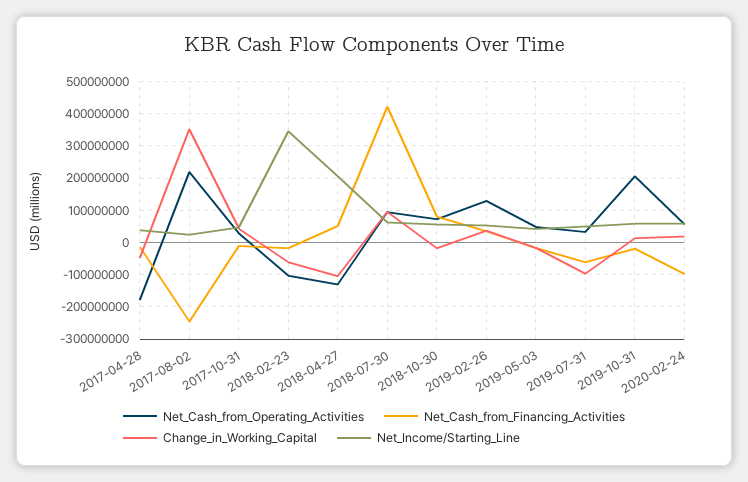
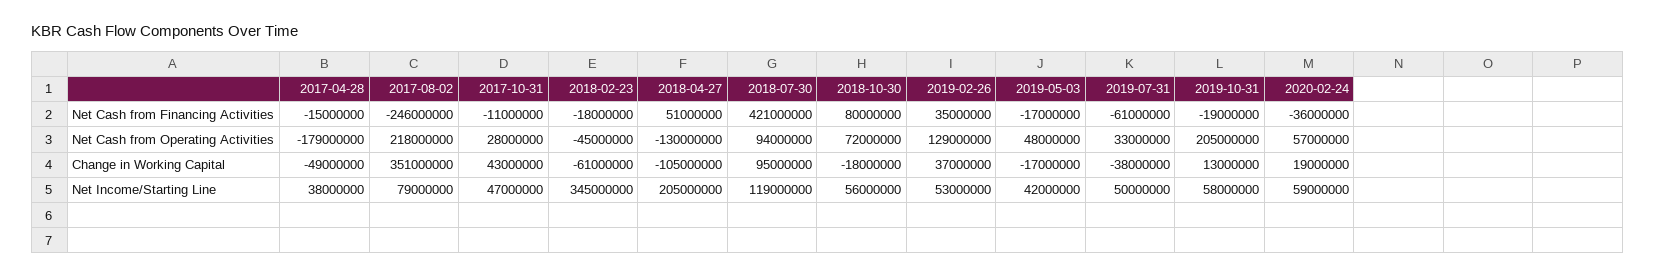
  {
    "Net_Cash_from_Operating_Activities": {
      "2017-04-28": -179000000,
      "2017-08-02": 218000000,
      "2017-10-31": 28000000,
-     "2018-02-23": -100000000,
+     "2018-02-23": -45000000,
      "2018-04-27": -130000000,
      "2018-07-30": 94000000,
      "2018-10-30": 72000000,
      "2019-02-26": 129000000,
      "2019-05-03": 48000000,
      "2019-07-31": 33000000,
      "2019-10-31": 205000000,
      "2020-02-24": 57000000
    },
    "Net_Cash_from_Financing_Activities": {
      "2017-04-28": -15000000,
      "2017-08-02": -246000000,
      "2017-10-31": -11000000,
      "2018-02-23": -18000000,
      "2018-04-27": 51000000,
      "2018-07-30": 421000000,
      "2018-10-30": 80000000,
      "2019-02-26": 35000000,
      "2019-05-03": -17000000,
      "2019-07-31": -61000000,
      "2019-10-31": -19000000,
-     "2020-02-24": -100000000
+     "2020-02-24": -36000000
    },
    "Change_in_Working_Capital": {
      "2017-04-28": -49000000,
      "2017-08-02": 351000000,
      "2017-10-31": 43000000,
      "2018-02-23": -61000000,
      "2018-04-27": -105000000,
      "2018-07-30": 95000000,
      "2018-10-30": -18000000,
      "2019-02-26": 37000000,
      "2019-05-03": -17000000,
-     "2019-07-31": -100000000,
+     "2019-07-31": -38000000,
      "2019-10-31": 13000000,
      "2020-02-24": 19000000
    },
    "Net_Income/Starting_Line": {
      "2017-04-28": 38000000,
-     "2017-08-02": 20000000,
+     "2017-08-02": 79000000,
      "2017-10-31": 47000000,
      "2018-02-23": 345000000,
      "2018-04-27": 205000000,
-     "2018-07-30": 60000000,
+     "2018-07-30": 119000000,
      "2018-10-30": 56000000,
      "2019-02-26": 53000000,
      "2019-05-03": 42000000,
      "2019-07-31": 50000000,
      "2019-10-31": 58000000,
      "2020-02-24": 59000000
    }
  }

